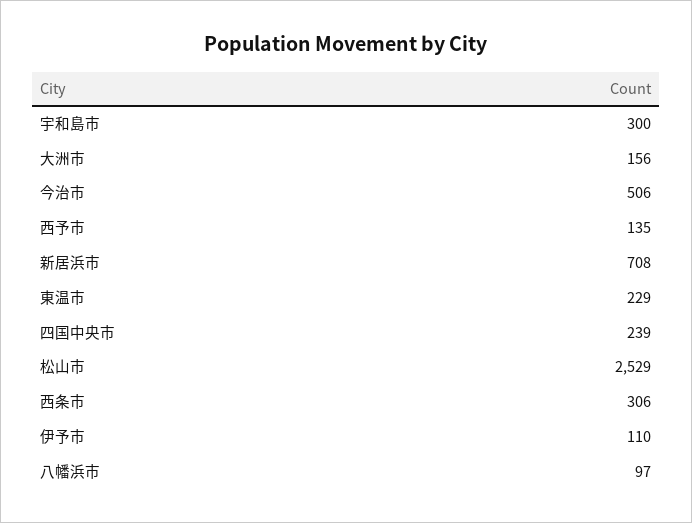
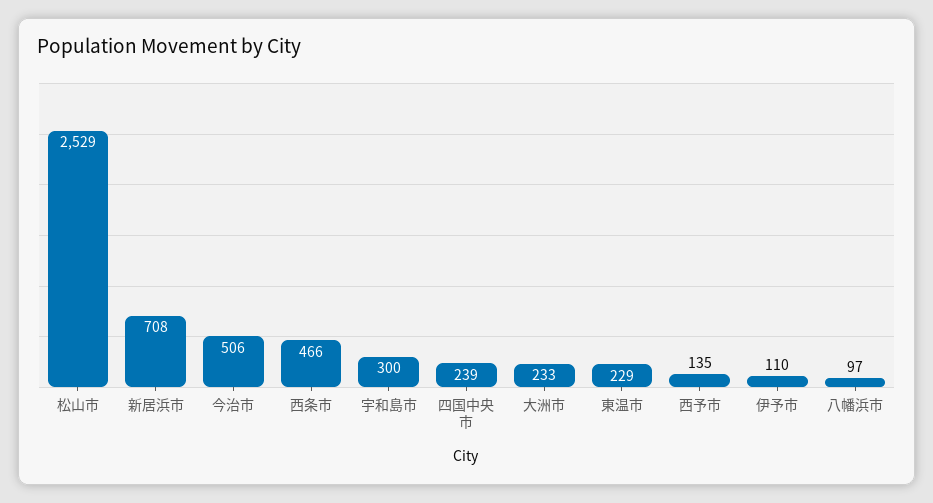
  {
    "宇和島市": 300,
-   "大洲市": 156,
+   "大洲市": 233,
    "今治市": 506,
    "西予市": 135,
    "新居浜市": 708,
    "東温市": 229,
    "四国中央市": 239,
    "松山市": 2529,
-   "西条市": 306,
+   "西条市": 466,
    "伊予市": 110,
    "八幡浜市": 97
  }

